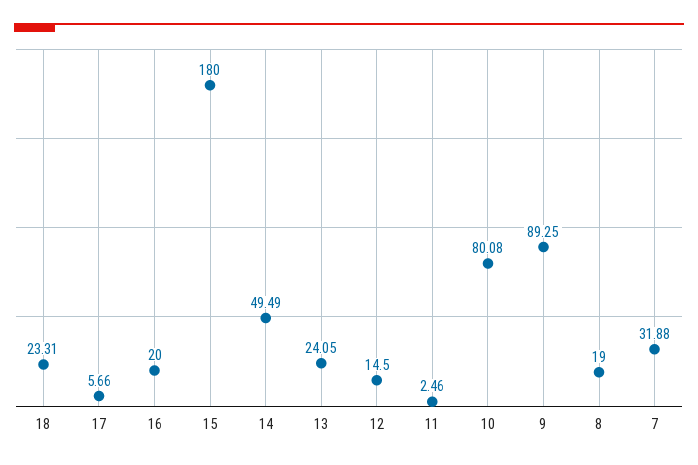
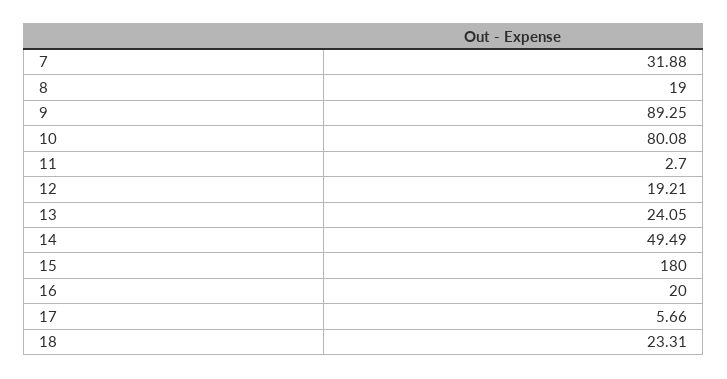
  {
    "18": 23.31,
    "17": 5.66,
    "16": 20,
    "15": 180,
    "14": 49.49,
    "13": 24.05,
-   "12": 14.5,
+   "12": 19.21,
-   "11": 2.46,
+   "11": 2.7,
    "10": 80.08,
    "9": 89.25,
    "8": 19,
    "7": 31.88
  }

